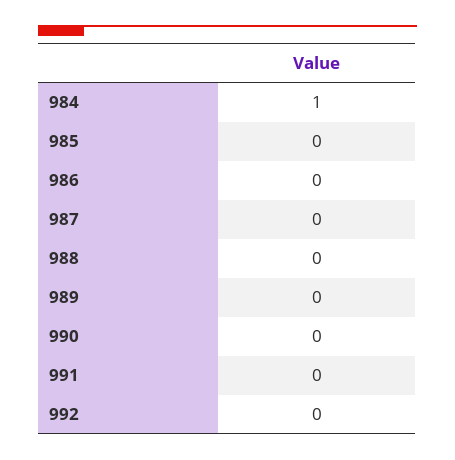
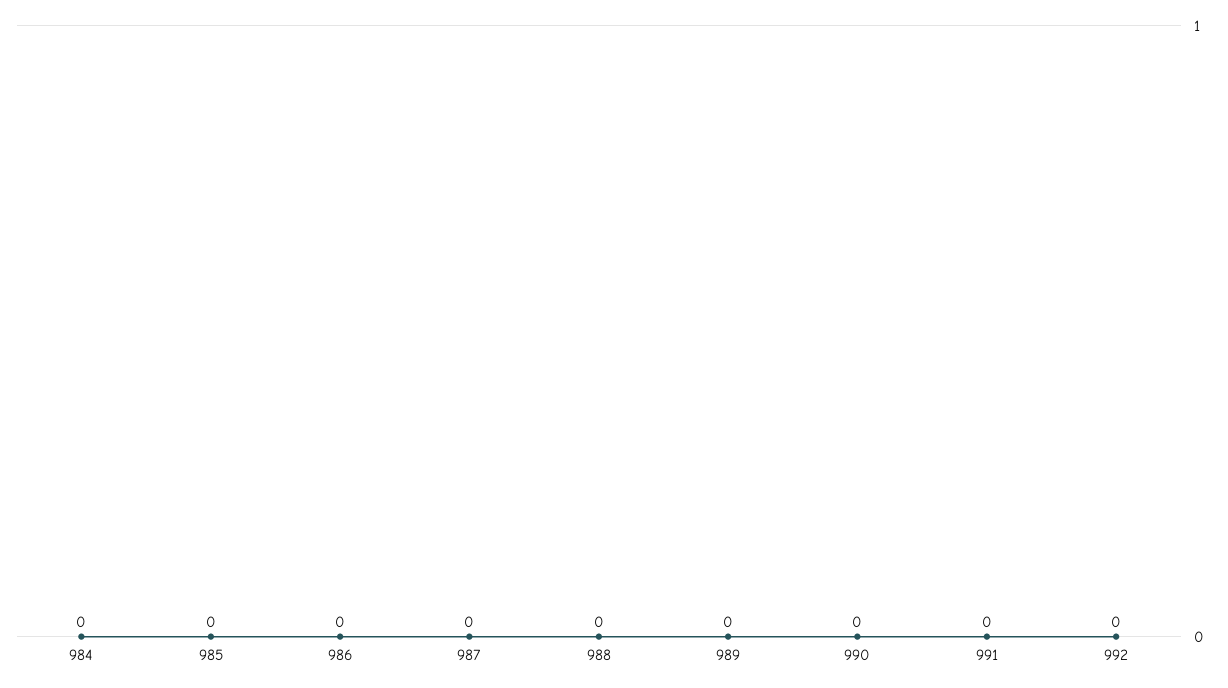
  {
-   "984": 1,
+   "984": 0,
    "985": 0,
    "986": 0,
    "987": 0,
    "988": 0,
    "989": 0,
    "990": 0,
    "991": 0,
    "992": 0
  }

